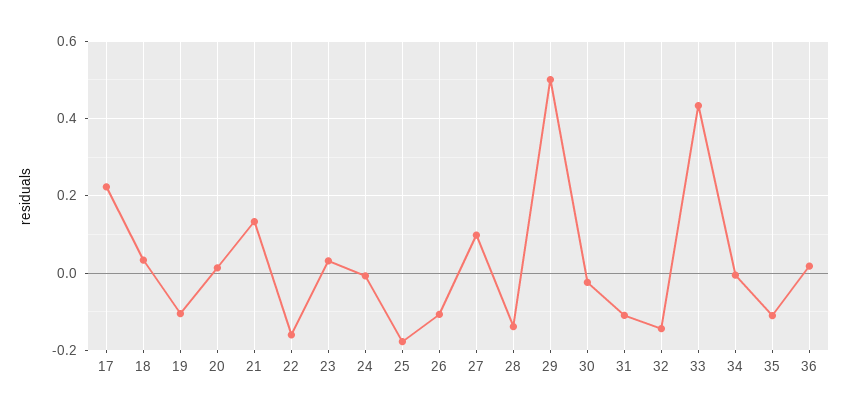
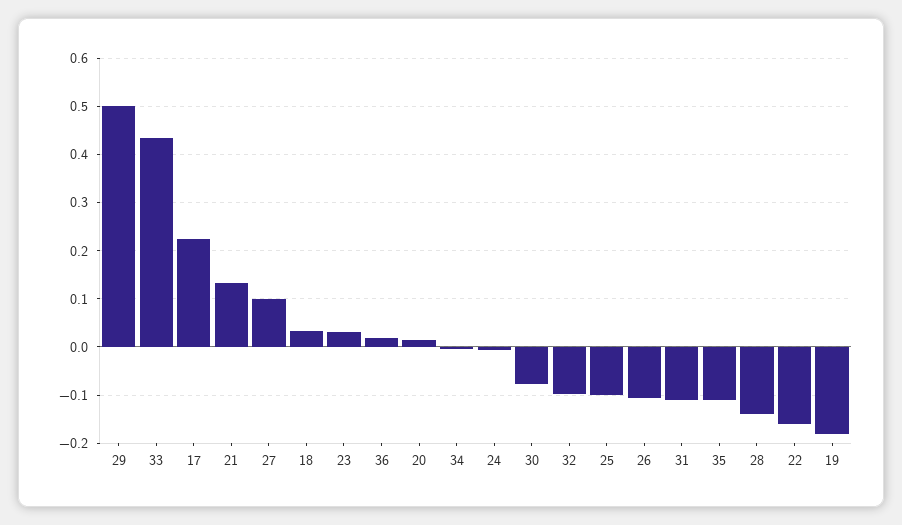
  {
    "17": 0.22,
    "18": 0.04,
-   "19": -0.1,
+   "19": -0.18,
    "20": 0.02,
    "21": 0.14,
    "22": -0.16,
    "23": 0.04,
    "24": 0,
-   "25": -0.18,
+   "25": -0.1,
    "26": -0.1,
    "27": 0.1,
    "28": -0.14,
    "29": 0.5,
-   "30": -0.02,
+   "30": -0.08,
    "31": -0.1,
-   "32": -0.14,
+   "32": -0.1,
    "33": 0.44,
    "34": 0,
    "35": -0.12,
    "36": 0.02
  }

